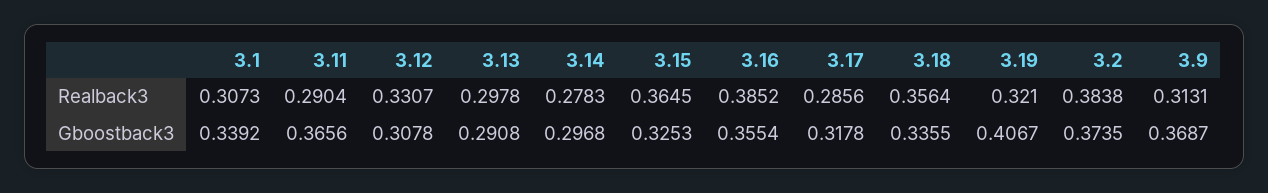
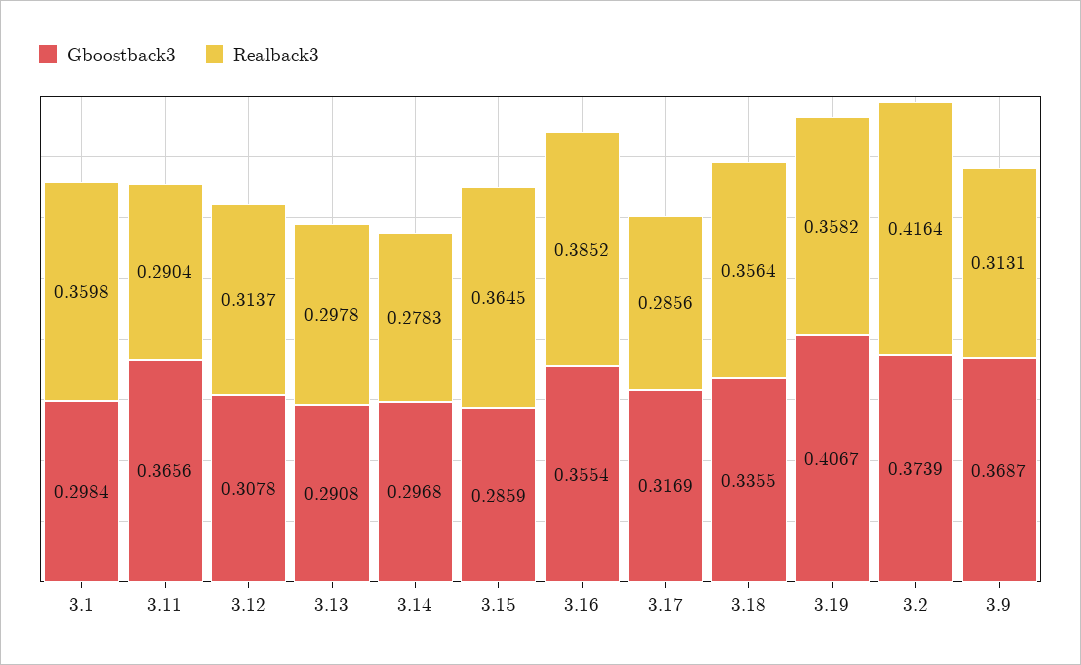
  {
    "Realback3": {
-     "3.1": 0.3073,
+     "3.1": 0.3598,
      "3.11": 0.2904,
-     "3.12": 0.3307,
+     "3.12": 0.3137,
      "3.13": 0.2978,
      "3.14": 0.2783,
      "3.15": 0.3645,
      "3.16": 0.3852,
      "3.17": 0.2856,
      "3.18": 0.3564,
-     "3.19": 0.321,
+     "3.19": 0.3582,
-     "3.2": 0.3838,
+     "3.2": 0.4164,
      "3.9": 0.3131
    },
    "Gboostback3": {
-     "3.1": 0.3392,
+     "3.1": 0.2984,
      "3.11": 0.3656,
      "3.12": 0.3078,
      "3.13": 0.2908,
      "3.14": 0.2968,
-     "3.15": 0.3253,
+     "3.15": 0.2859,
      "3.16": 0.3554,
-     "3.17": 0.3178,
+     "3.17": 0.3169,
      "3.18": 0.3355,
      "3.19": 0.4067,
-     "3.2": 0.3735,
+     "3.2": 0.3739,
      "3.9": 0.3687
    }
  }

